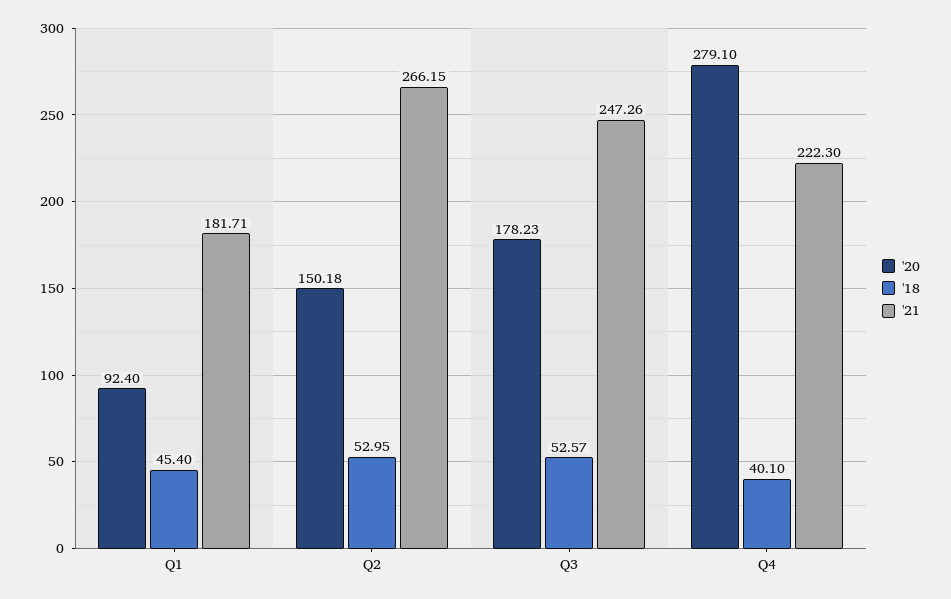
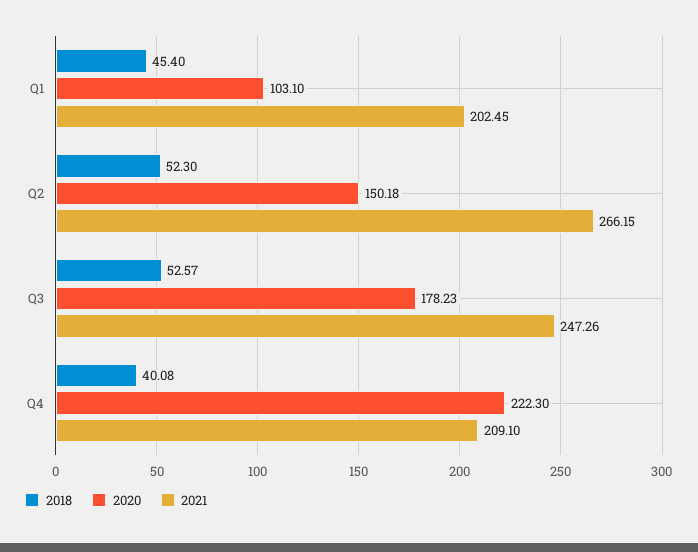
  {
    "'20": {
-     "Q1": 92.4,
+     "Q1": 103.1,
      "Q2": 150.18,
      "Q3": 178.23,
-     "Q4": 279.1
+     "Q4": 222.3
    },
    "'18": {
      "Q1": 45.4,
-     "Q2": 52.95,
+     "Q2": 52.3,
      "Q3": 52.57,
-     "Q4": 40.1
+     "Q4": 40.08
    },
    "'21": {
-     "Q1": 181.71,
+     "Q1": 202.45,
      "Q2": 266.15,
      "Q3": 247.26,
-     "Q4": 222.3
+     "Q4": 209.1
    }
  }

